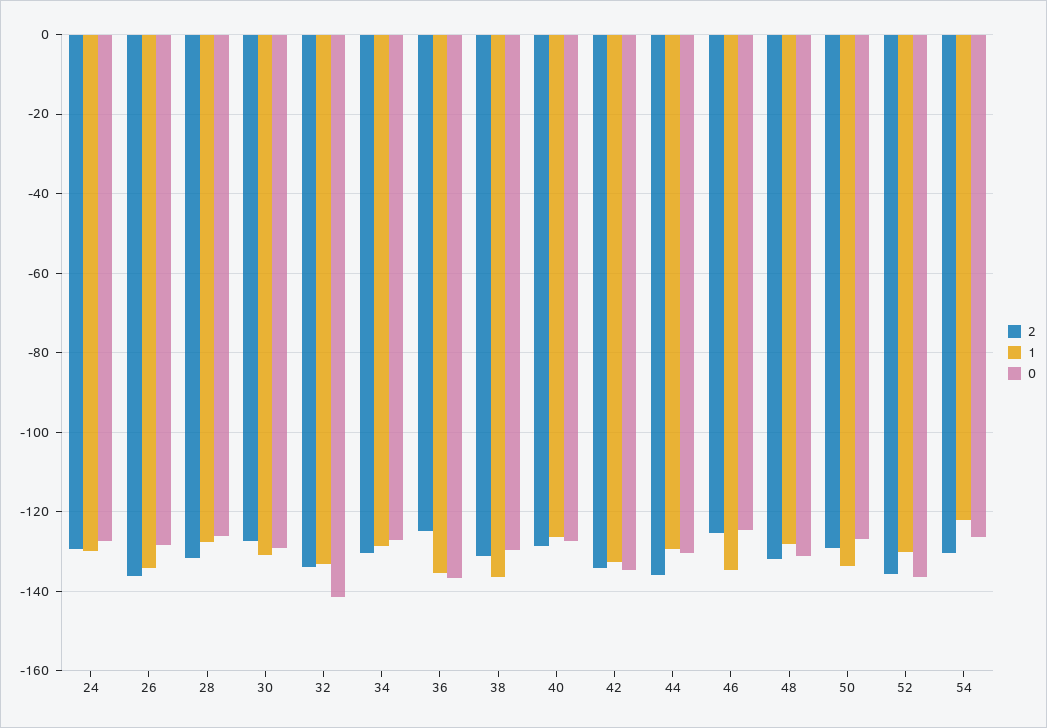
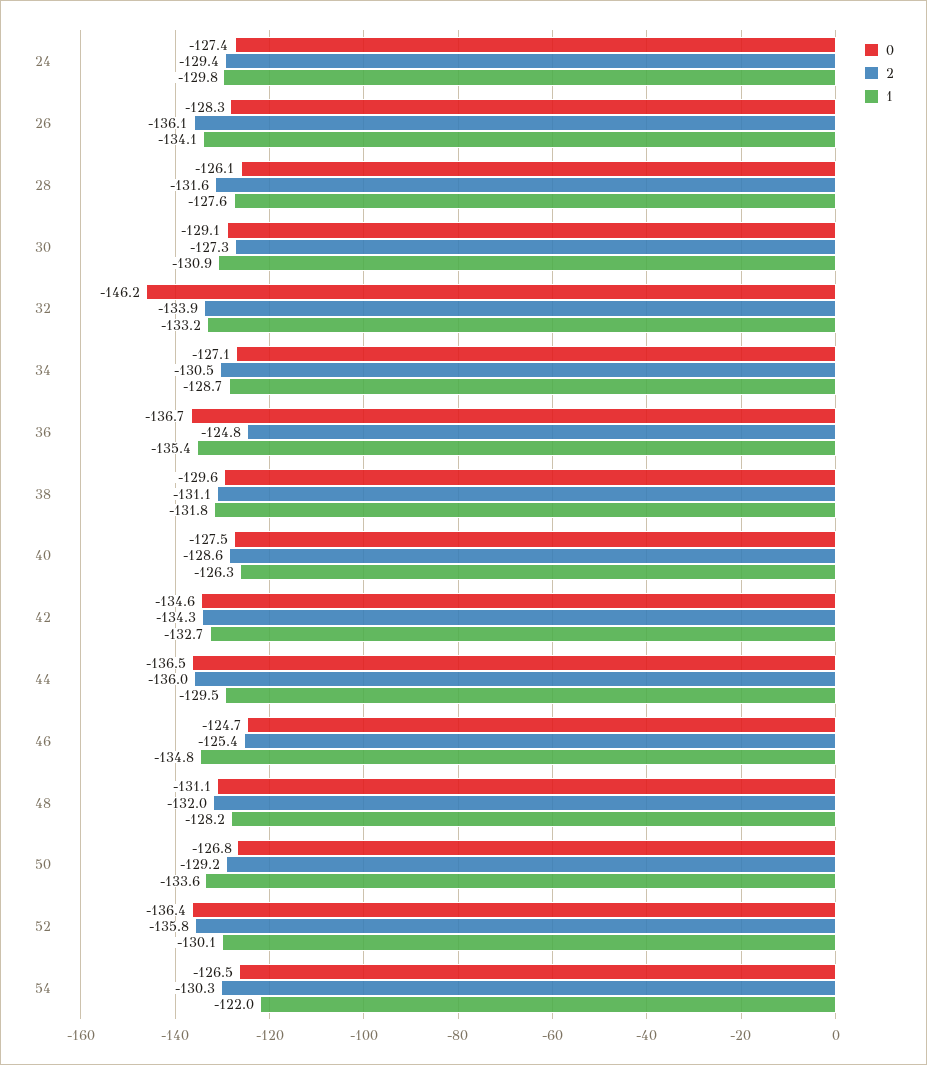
  {
    "2": {
      "24": -129.4,
      "26": -136.1,
      "28": -131.6,
      "30": -127.3,
      "32": -133.9,
      "34": -130.5,
      "36": -124.8,
      "38": -131.1,
      "40": -128.6,
      "42": -134.3,
      "44": -136,
      "46": -125.4,
      "48": -132,
      "50": -129.2,
      "52": -135.8,
      "54": -130.3
    },
    "1": {
      "24": -129.8,
      "26": -134.1,
      "28": -127.6,
      "30": -130.9,
      "32": -133.2,
      "34": -128.7,
      "36": -135.4,
-     "38": -136,
+     "38": -131.8,
      "40": -126.3,
      "42": -132.7,
      "44": -129.5,
      "46": -134.8,
      "48": -128.2,
      "50": -133.6,
      "52": -130.1,
      "54": -122
    },
    "0": {
      "24": -127.4,
      "26": -128.3,
      "28": -126.1,
      "30": -129.1,
-     "32": -142,
+     "32": -146.2,
      "34": -127.1,
      "36": -136.7,
      "38": -129.6,
      "40": -127.5,
      "42": -134.6,
-     "44": -130,
+     "44": -136.5,
      "46": -124.7,
      "48": -131.1,
      "50": -126.8,
      "52": -136.4,
      "54": -126.5
    }
  }

